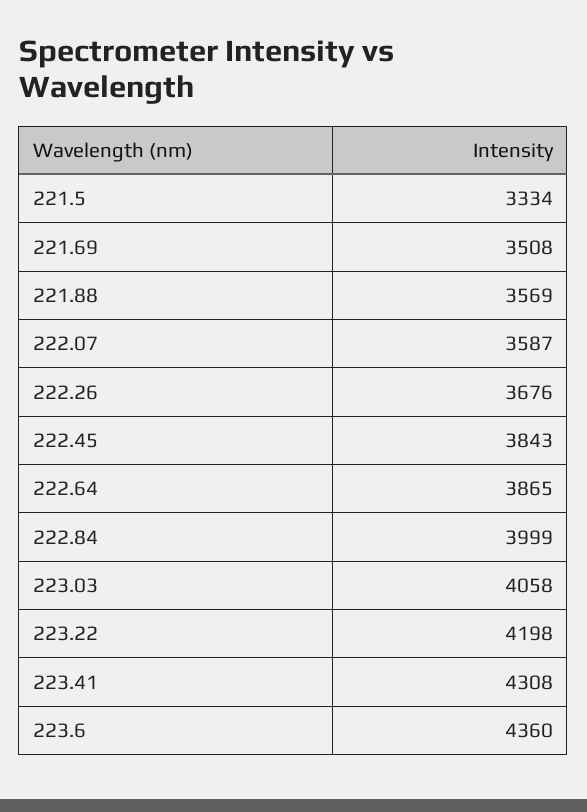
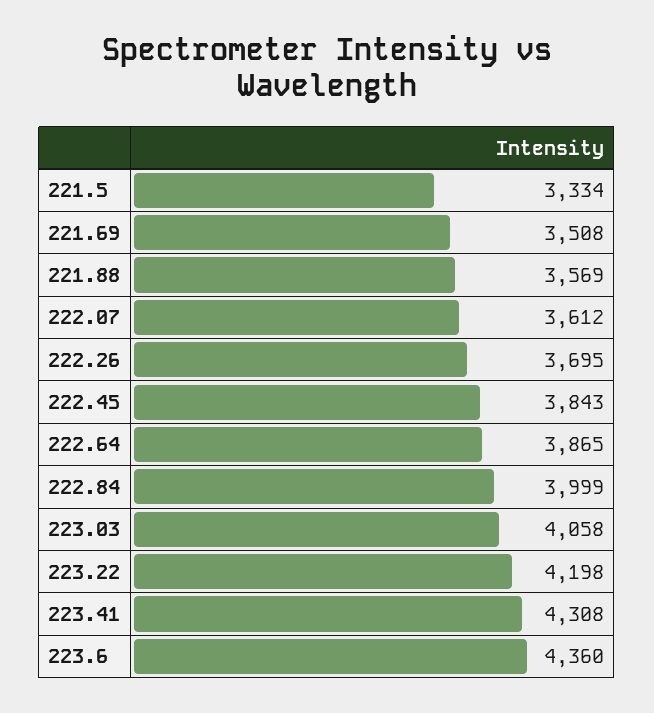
  {
    "221.5": 3334,
    "221.69": 3508,
    "221.88": 3569,
-   "222.07": 3587,
+   "222.07": 3612,
-   "222.26": 3676,
+   "222.26": 3695,
    "222.45": 3843,
    "222.64": 3865,
    "222.84": 3999,
    "223.03": 4058,
    "223.22": 4198,
    "223.41": 4308,
    "223.6": 4360
  }

